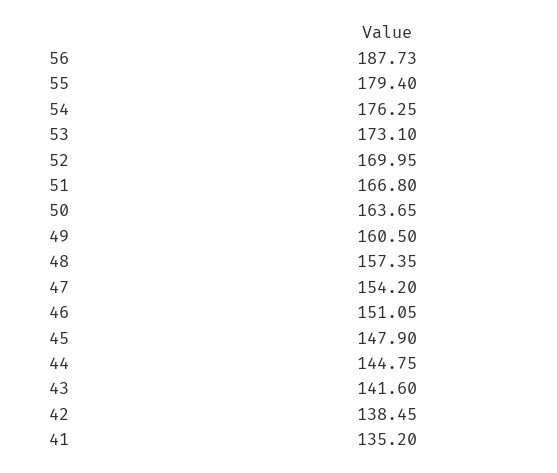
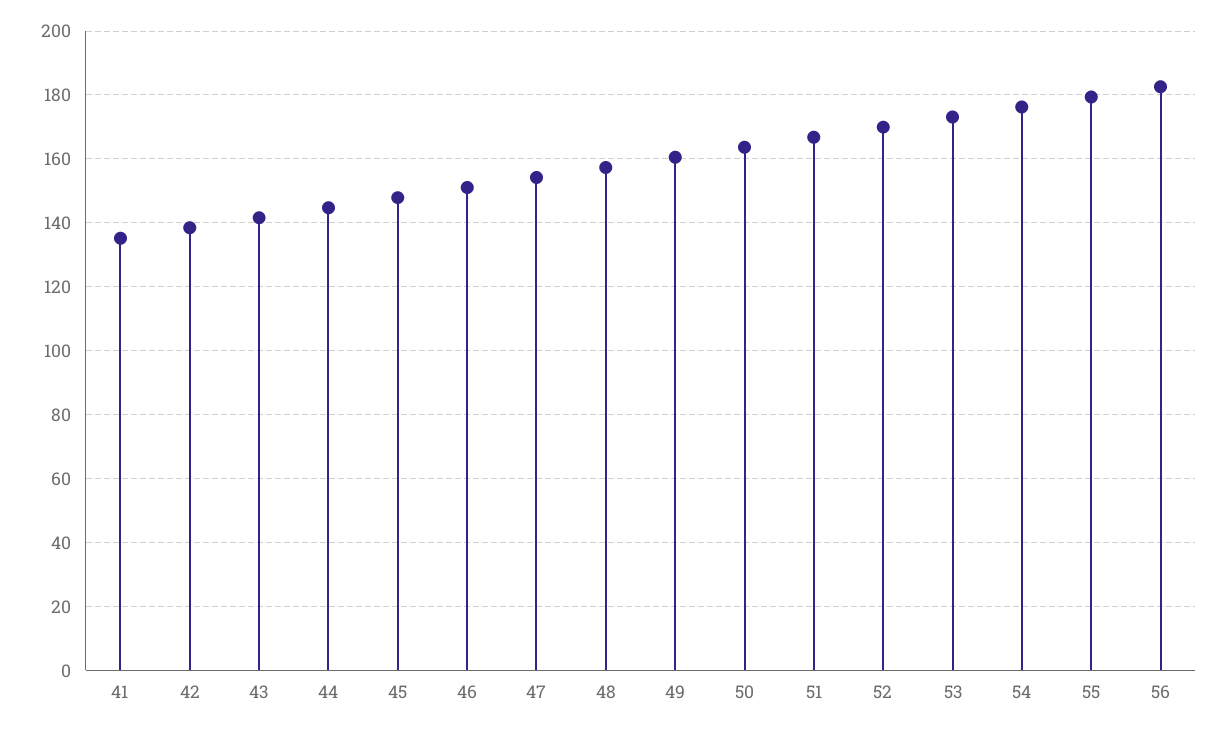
  {
-   "56": 187.73,
+   "56": 182,
    "55": 179.4,
    "54": 176.25,
    "53": 173.1,
    "52": 169.95,
    "51": 166.8,
    "50": 163.65,
    "49": 160.5,
    "48": 157.35,
    "47": 154.2,
    "46": 151.05,
    "45": 147.9,
    "44": 144.75,
    "43": 141.6,
    "42": 138.45,
    "41": 135.2
  }

